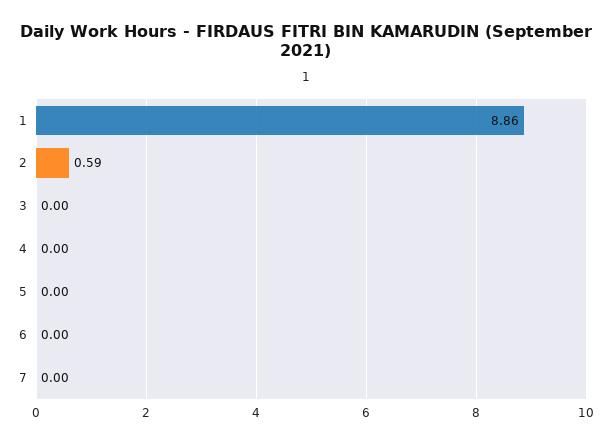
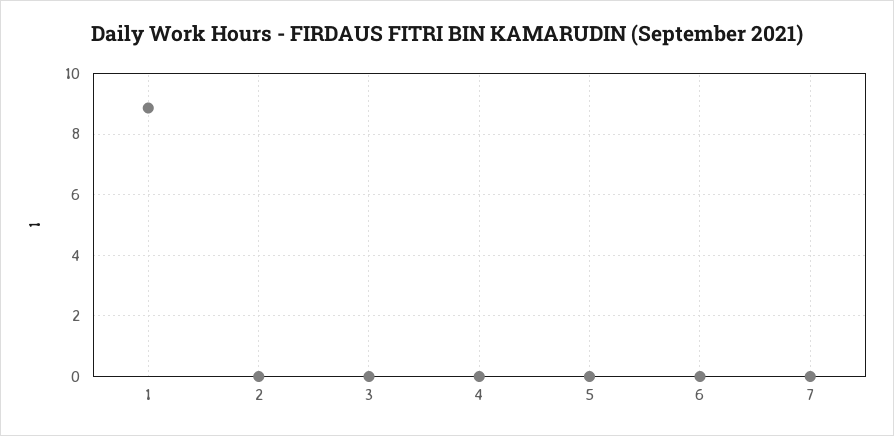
  {
    "1": 8.86,
-   "2": 0.59,
+   "2": 0,
    "3": 0,
    "4": 0,
    "5": 0,
    "6": 0,
    "7": 0
  }

